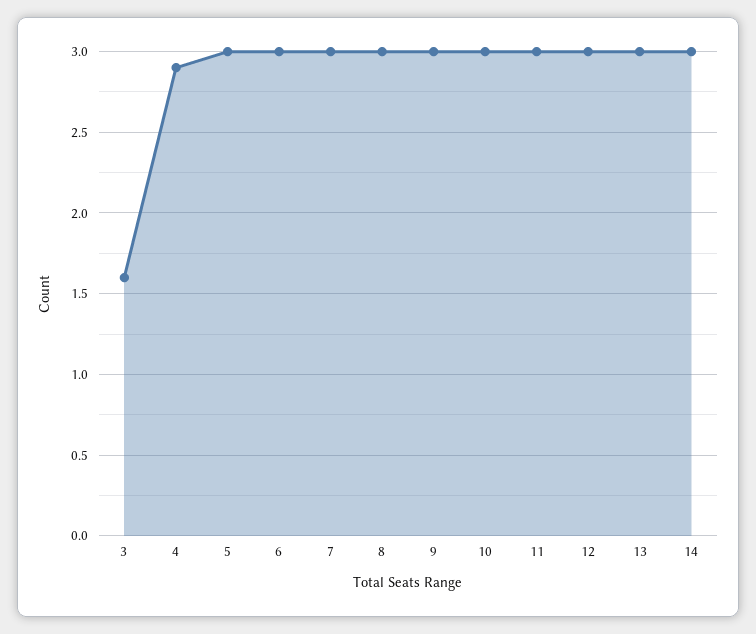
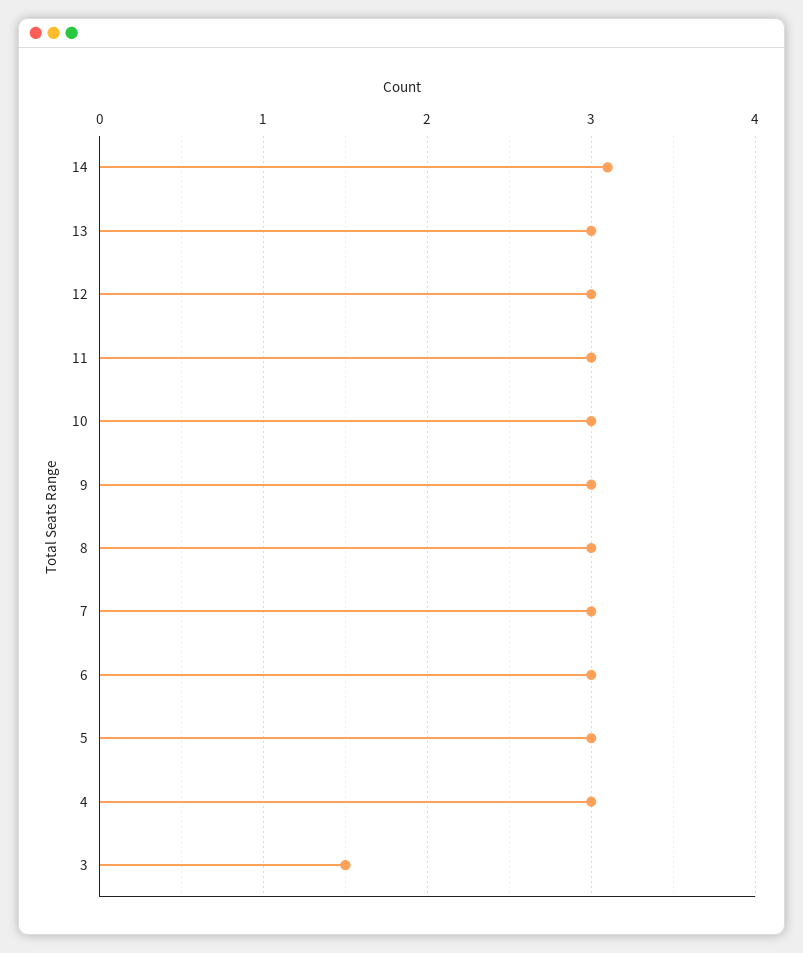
  {
-   "3": 1.6,
+   "3": 1.5,
-   "4": 2.9,
+   "4": 3,
    "5": 3,
    "6": 3,
    "7": 3,
    "8": 3,
    "9": 3,
    "10": 3,
    "11": 3,
    "12": 3,
    "13": 3,
-   "14": 3
+   "14": 3.1
  }

